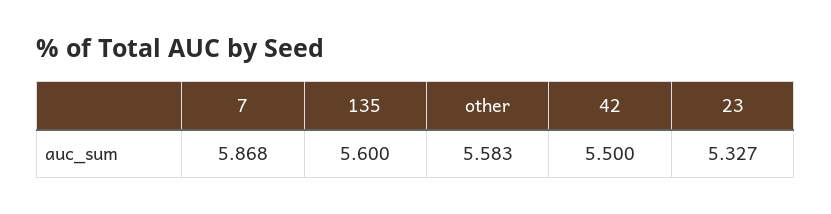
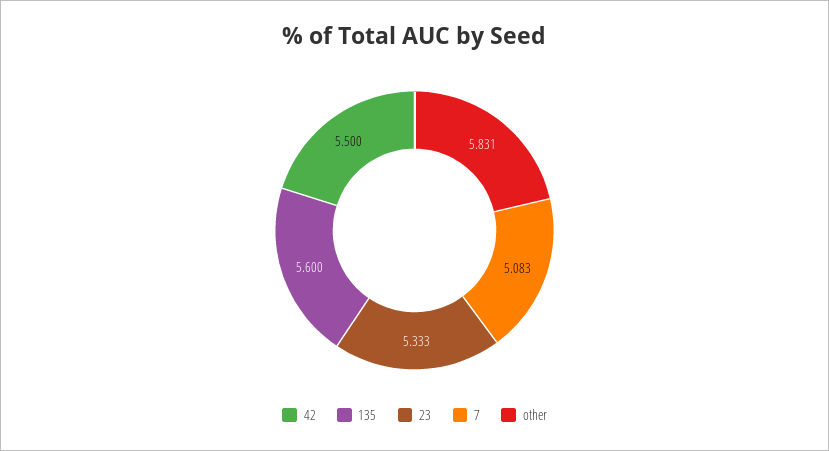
  {
-   "7": 5.868,
+   "7": 5.083,
    "135": 5.6,
-   "other": 5.583,
+   "other": 5.831,
    "42": 5.5,
-   "23": 5.327
+   "23": 5.333
  }

